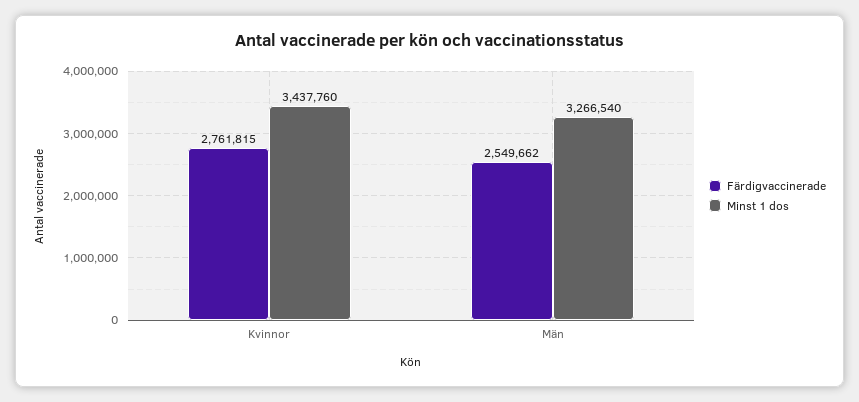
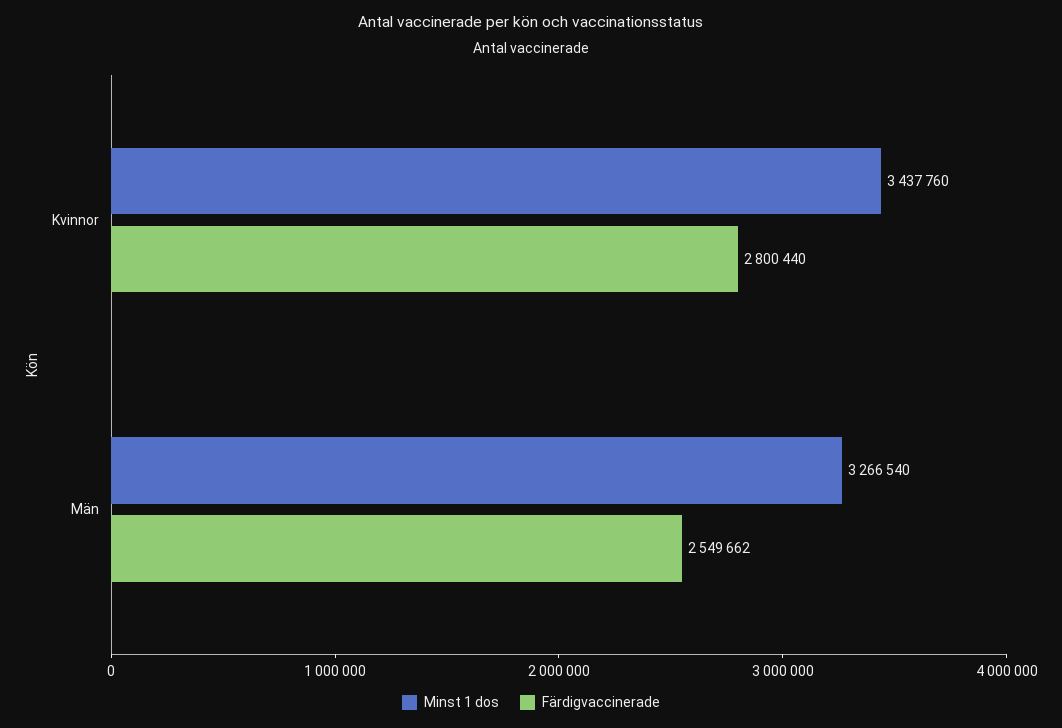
  {
    "Färdigvaccinerade": {
-     "Kvinnor": 2761815,
+     "Kvinnor": 2800440,
      "Män": 2549662
    },
    "Minst 1 dos": {
      "Kvinnor": 3437760,
      "Män": 3266540
    }
  }

